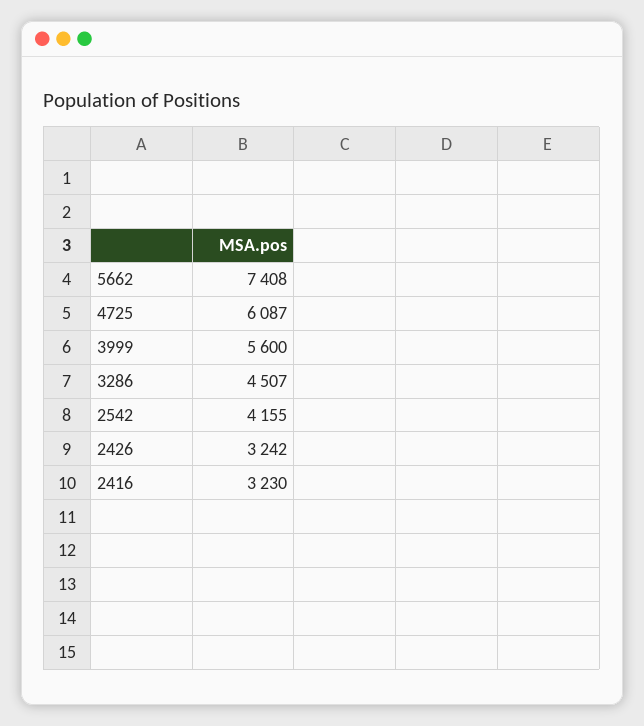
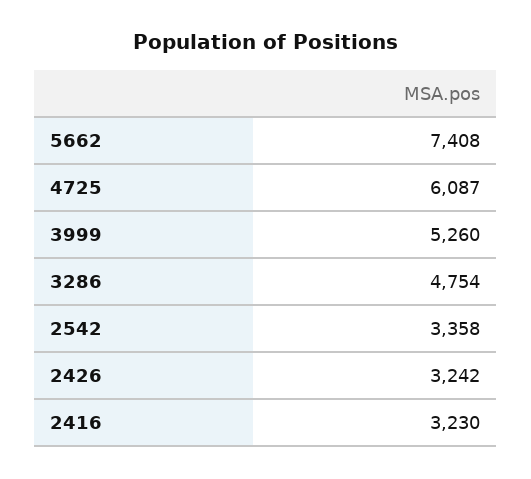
  {
    "5662": 7408,
    "4725": 6087,
-   "3999": 5600,
+   "3999": 5260,
-   "3286": 4507,
+   "3286": 4754,
-   "2542": 4155,
+   "2542": 3358,
    "2426": 3242,
    "2416": 3230
  }

